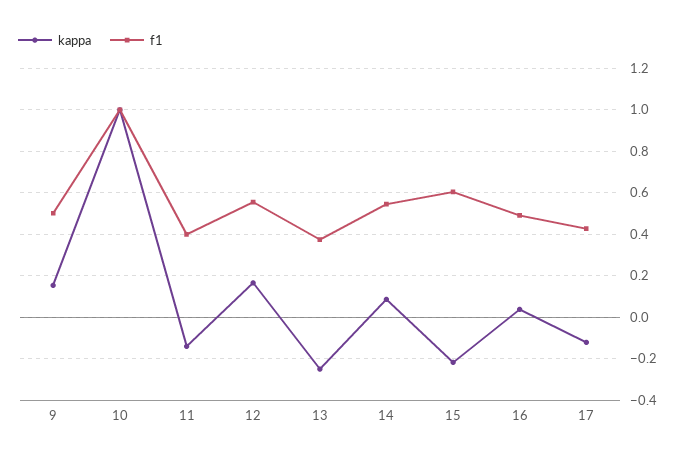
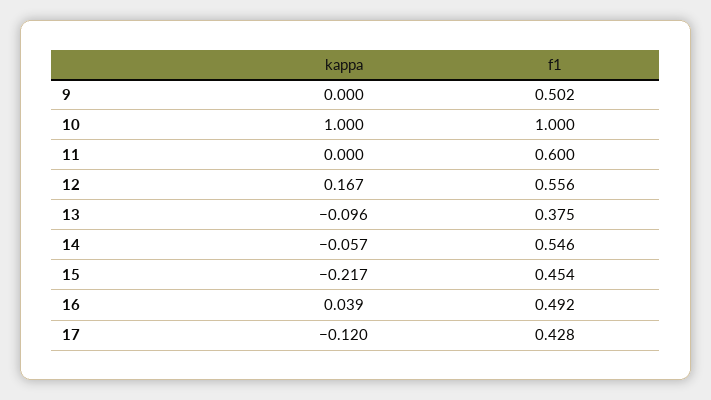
  {
    "kappa": {
-     "9": 0.15,
+     "9": 0,
      "10": 1,
-     "11": -0.15,
+     "11": 0,
      "12": 0.167,
-     "13": -0.25,
+     "13": -0.096,
-     "14": 0.1,
+     "14": -0.057,
      "15": -0.217,
      "16": 0.039,
      "17": -0.12
    },
    "f1": {
      "9": 0.502,
      "10": 1,
-     "11": 0.4,
+     "11": 0.6,
      "12": 0.556,
      "13": 0.375,
      "14": 0.546,
-     "15": 0.6,
+     "15": 0.454,
      "16": 0.492,
      "17": 0.428
    }
  }

